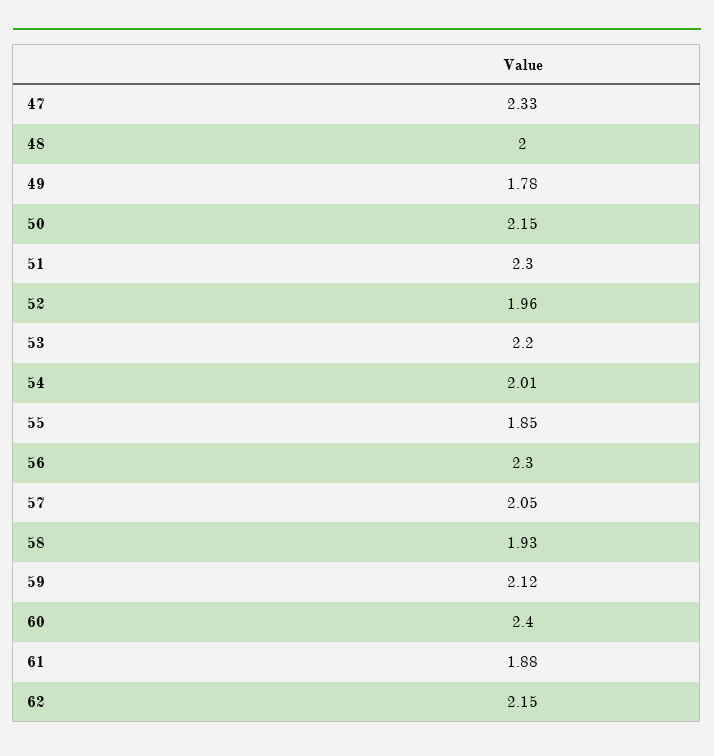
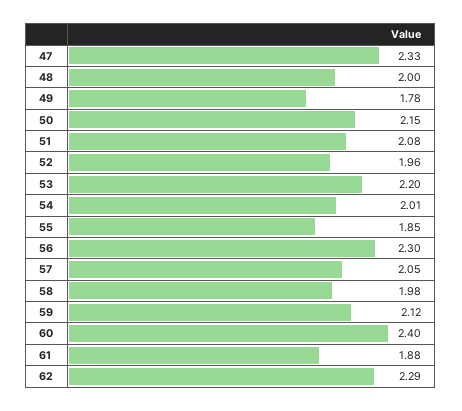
  {
    "47": 2.33,
    "48": 2,
    "49": 1.78,
    "50": 2.15,
-   "51": 2.3,
+   "51": 2.08,
    "52": 1.96,
    "53": 2.2,
    "54": 2.01,
    "55": 1.85,
    "56": 2.3,
    "57": 2.05,
-   "58": 1.93,
+   "58": 1.98,
    "59": 2.12,
    "60": 2.4,
    "61": 1.88,
-   "62": 2.15
+   "62": 2.29
  }

